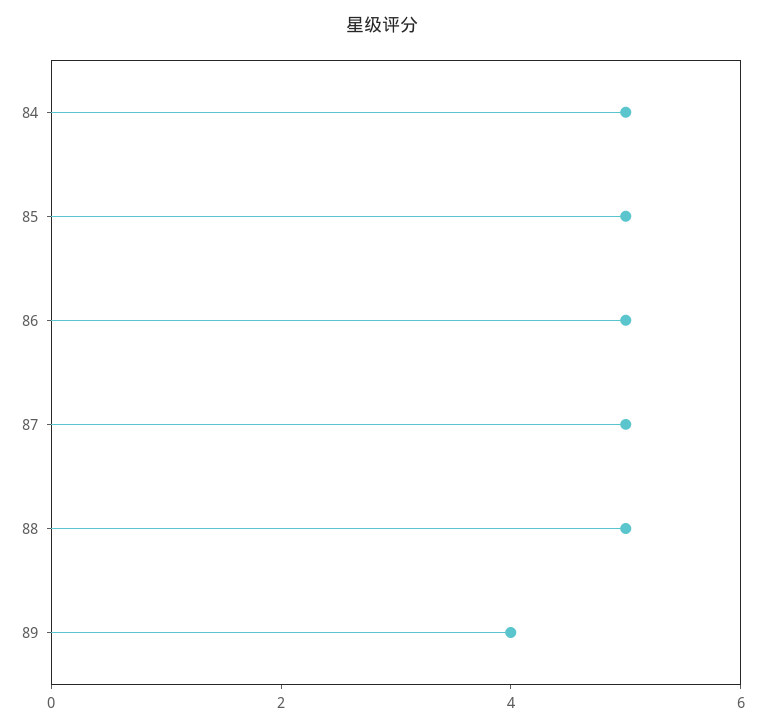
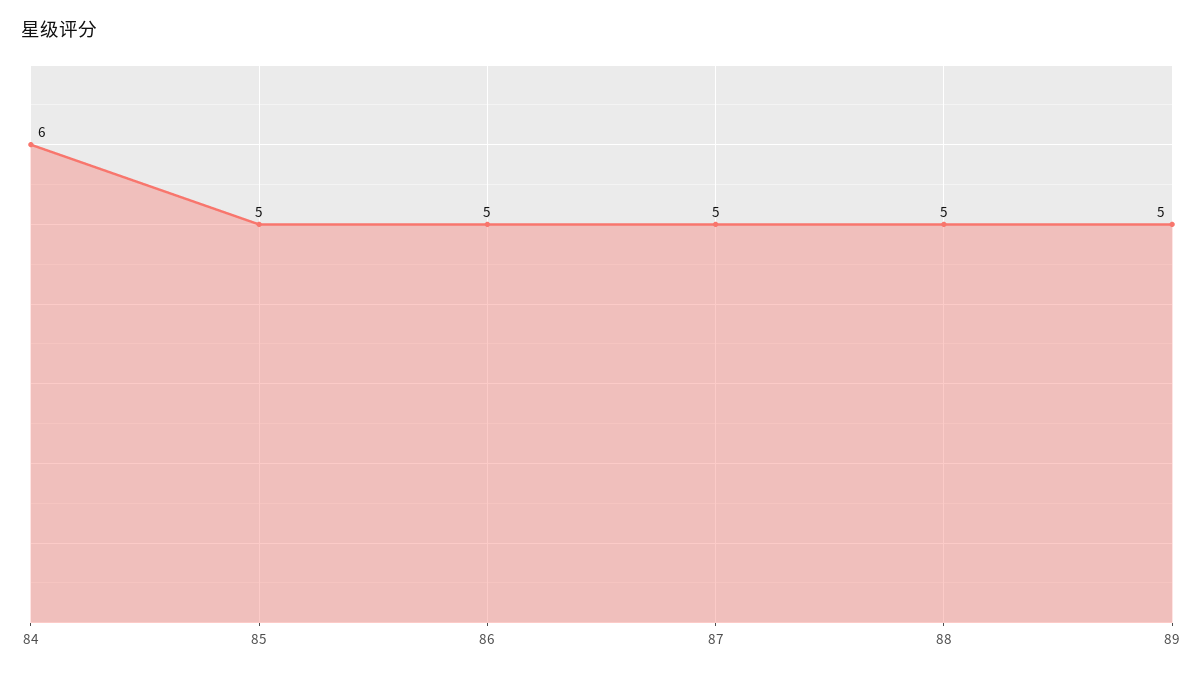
  {
-   "84": 5,
+   "84": 6,
    "85": 5,
    "86": 5,
    "87": 5,
    "88": 5,
-   "89": 4
+   "89": 5
  }

